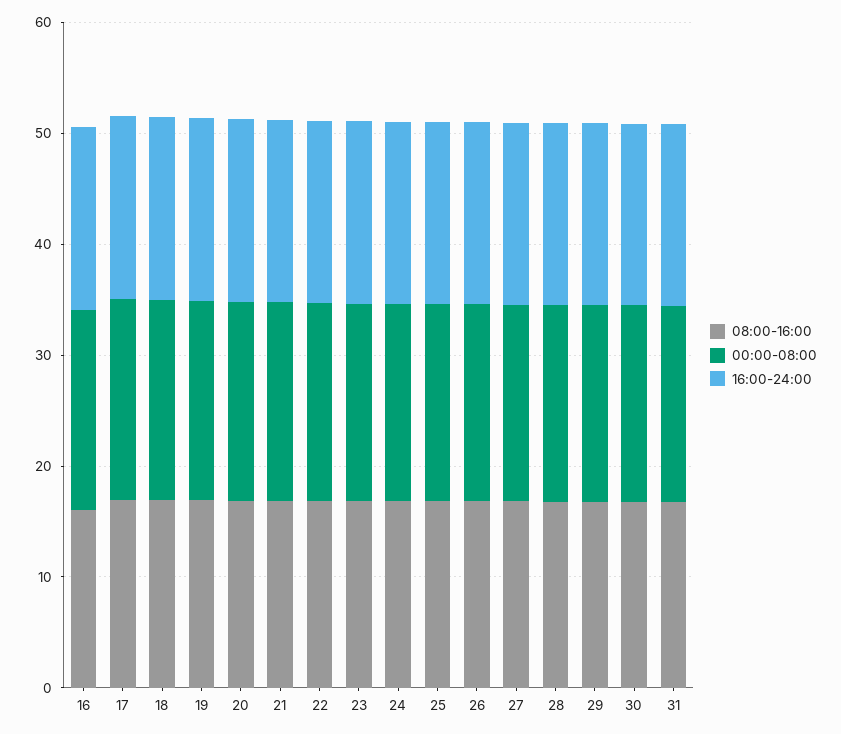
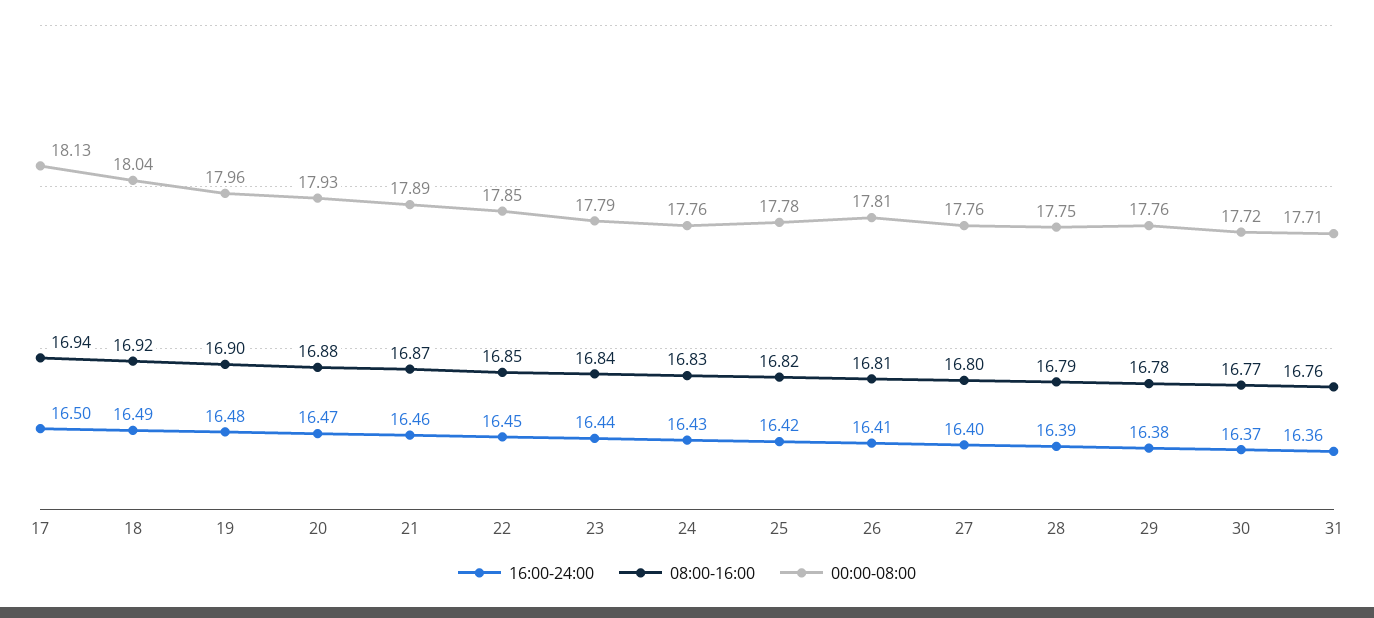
  {
    "08:00-16:00": {
-     "16": 16,
      "17": 16.94,
      "18": 16.92,
      "19": 16.9,
      "20": 16.88,
      "21": 16.87,
      "22": 16.85,
      "23": 16.84,
      "24": 16.83,
      "25": 16.82,
      "26": 16.81,
      "27": 16.8,
      "28": 16.79,
      "29": 16.78,
      "30": 16.77,
      "31": 16.76
    },
    "00:00-08:00": {
-     "16": 18,
      "17": 18.13,
      "18": 18.04,
      "19": 17.96,
      "20": 17.93,
      "21": 17.89,
      "22": 17.85,
      "23": 17.79,
      "24": 17.76,
      "25": 17.78,
      "26": 17.81,
      "27": 17.76,
      "28": 17.75,
      "29": 17.76,
      "30": 17.72,
      "31": 17.71
    },
    "16:00-24:00": {
-     "16": 16,
      "17": 16.5,
      "18": 16.49,
      "19": 16.48,
      "20": 16.47,
      "21": 16.46,
      "22": 16.45,
      "23": 16.44,
      "24": 16.43,
      "25": 16.42,
      "26": 16.41,
      "27": 16.4,
      "28": 16.39,
      "29": 16.38,
      "30": 16.37,
      "31": 16.36
    }
  }

